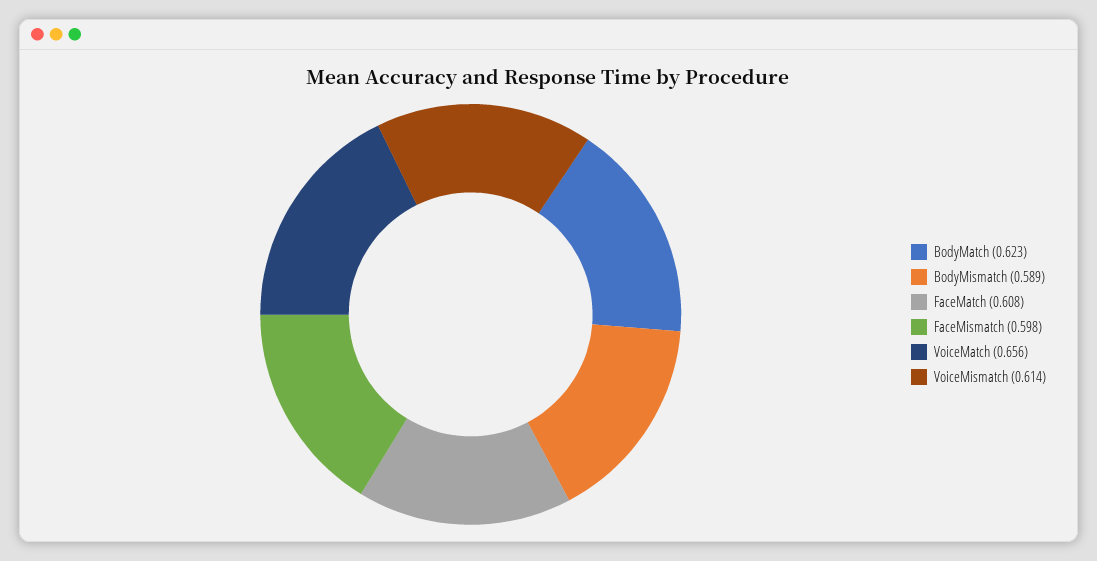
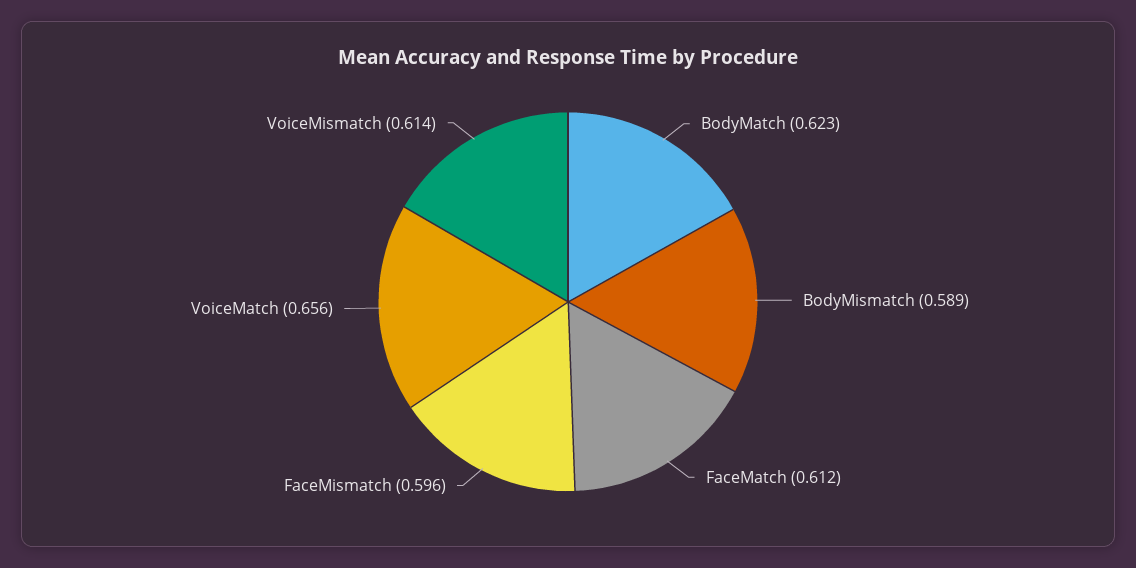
  {
    "BodyMatch": 0.623,
    "BodyMismatch": 0.589,
-   "FaceMatch": 0.608,
+   "FaceMatch": 0.612,
-   "FaceMismatch": 0.598,
+   "FaceMismatch": 0.596,
    "VoiceMatch": 0.656,
    "VoiceMismatch": 0.614
  }

